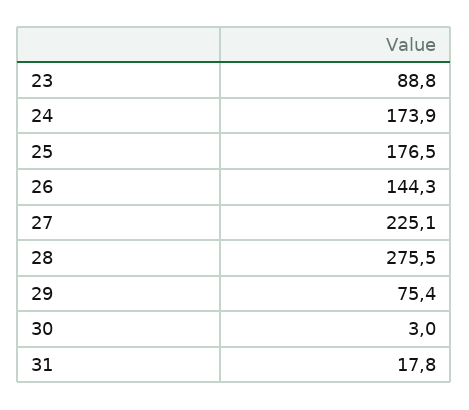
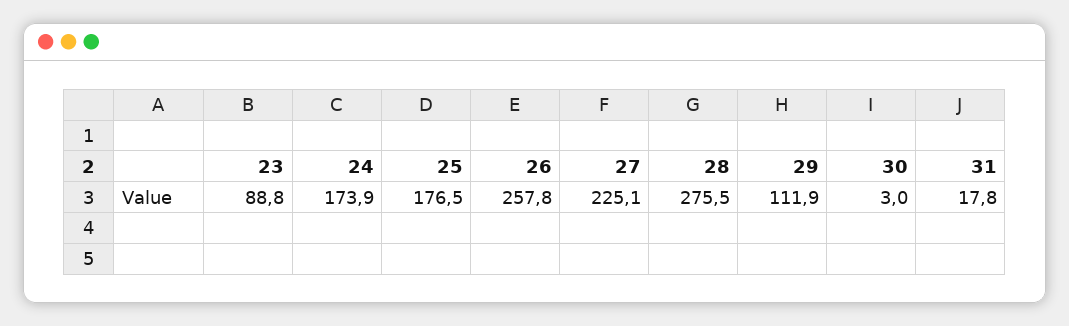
  {
    "23": 88.8,
    "24": 173.9,
    "25": 176.5,
-   "26": 144.3,
+   "26": 257.8,
    "27": 225.1,
    "28": 275.5,
-   "29": 75.4,
+   "29": 111.9,
    "30": 3,
    "31": 17.8
  }

